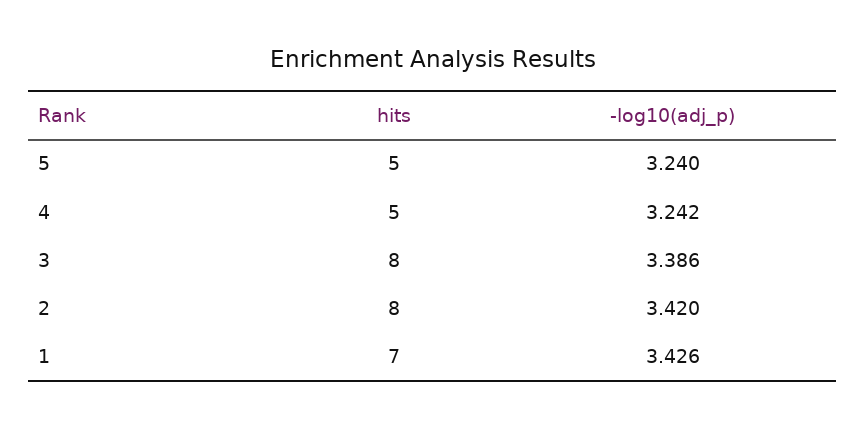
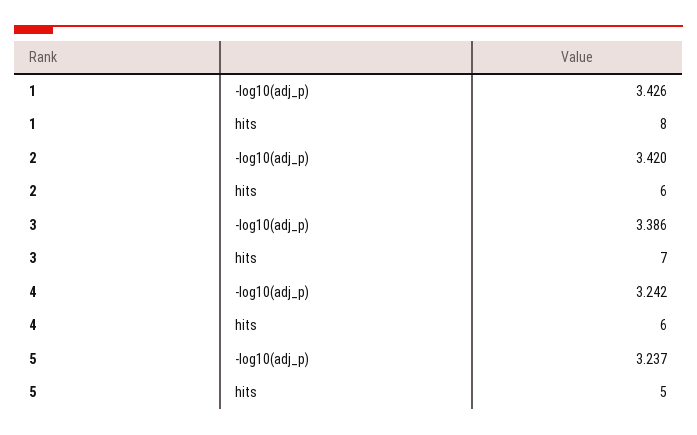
  {
    "hits": {
      "5": 5,
-     "4": 5,
+     "4": 6,
-     "3": 8,
+     "3": 7,
-     "2": 8,
+     "2": 6,
-     "1": 7
+     "1": 8
    },
    "-log10(adj_p)": {
-     "5": 3.24,
+     "5": 3.237,
      "4": 3.242,
      "3": 3.386,
      "2": 3.42,
      "1": 3.426
    }
  }

